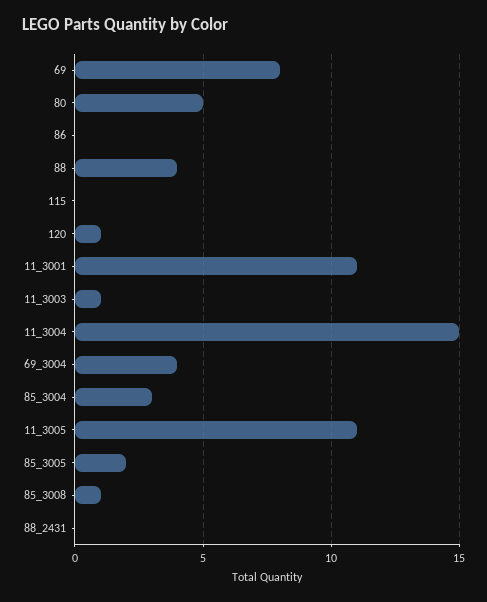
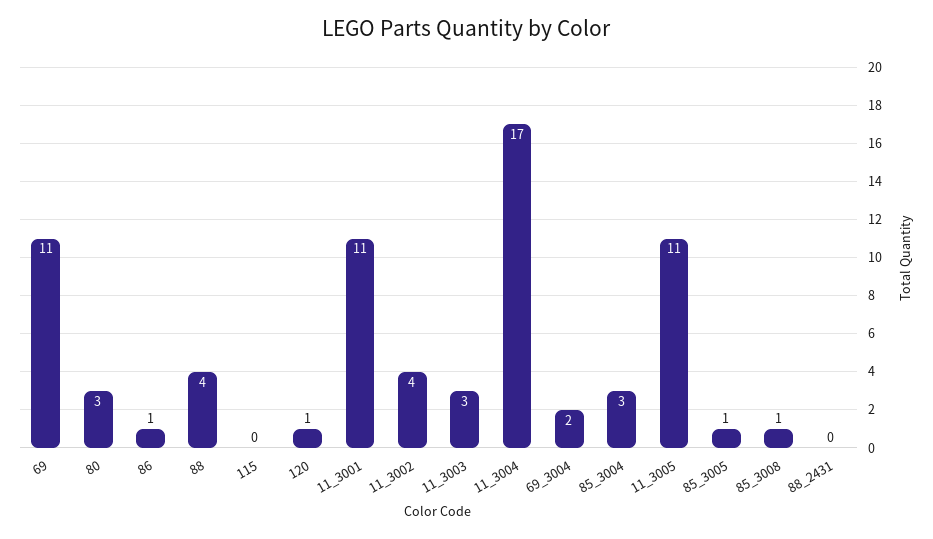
  {
-   "69": 8,
+   "69": 11,
-   "80": 5,
+   "80": 3,
-   "86": 0,
+   "86": 1,
    "88": 4,
    "115": 0,
    "120": 1,
    "11_3001": 11,
-   "11_3003": 1,
+   "11_3003": 3,
-   "11_3004": 15,
+   "11_3004": 17,
-   "69_3004": 4,
+   "69_3004": 2,
    "85_3004": 3,
    "11_3005": 11,
-   "85_3005": 2,
+   "85_3005": 1,
    "85_3008": 1,
-   "88_2431": 0
+   "88_2431": 0,
+   "11_3002": 4
  }

